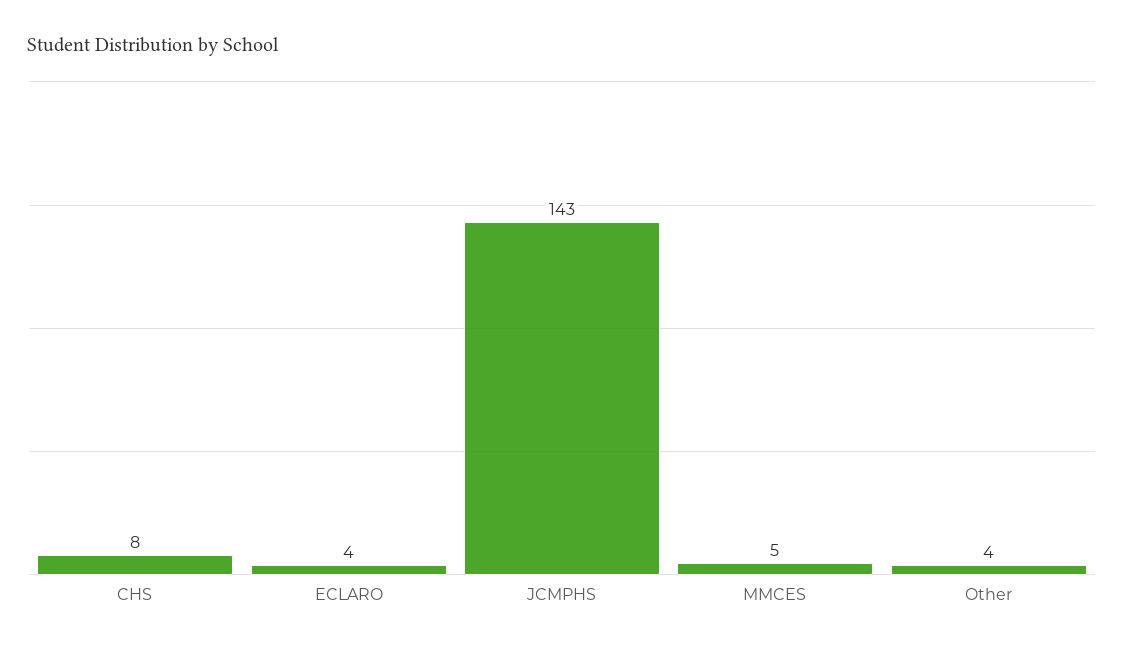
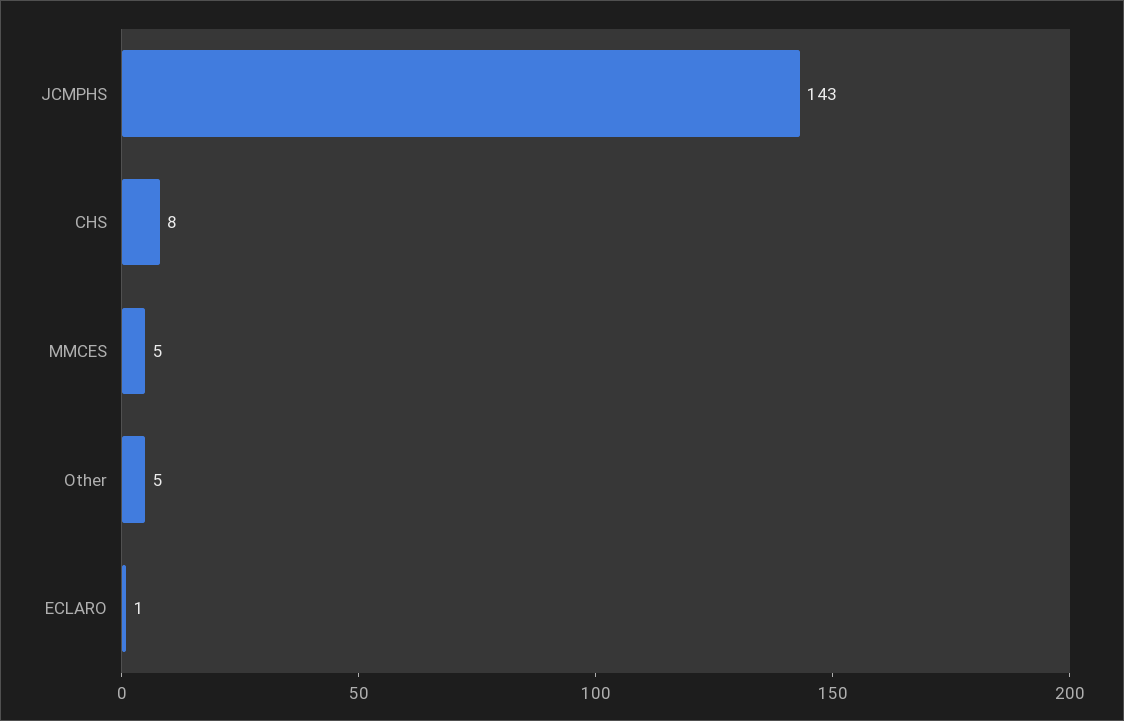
  {
    "CHS": 8,
-   "ECLARO": 4,
+   "ECLARO": 1,
    "JCMPHS": 143,
    "MMCES": 5,
-   "Other": 4
+   "Other": 5
  }

